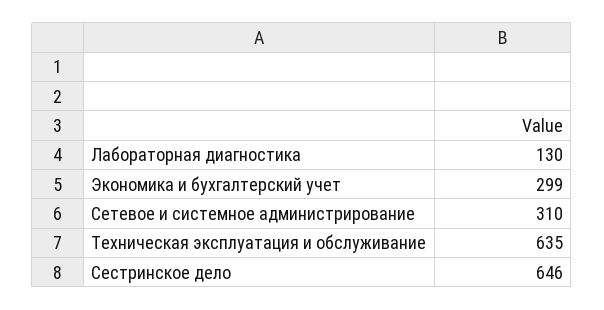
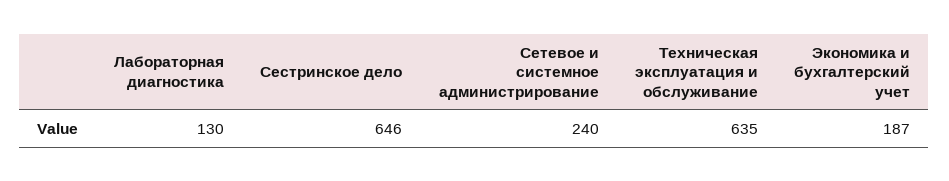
  {
    "Лабораторная диагностика": 130,
-   "Экономика и бухгалтерский учет": 299,
+   "Экономика и бухгалтерский учет": 187,
-   "Сетевое и системное администрирование": 310,
+   "Сетевое и системное администрирование": 240,
    "Техническая эксплуатация и обслуживание": 635,
    "Сестринское дело": 646
  }

